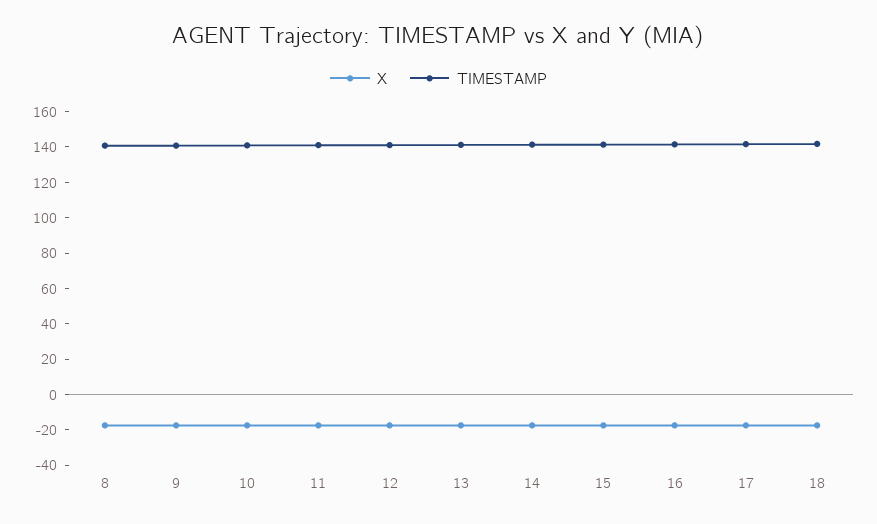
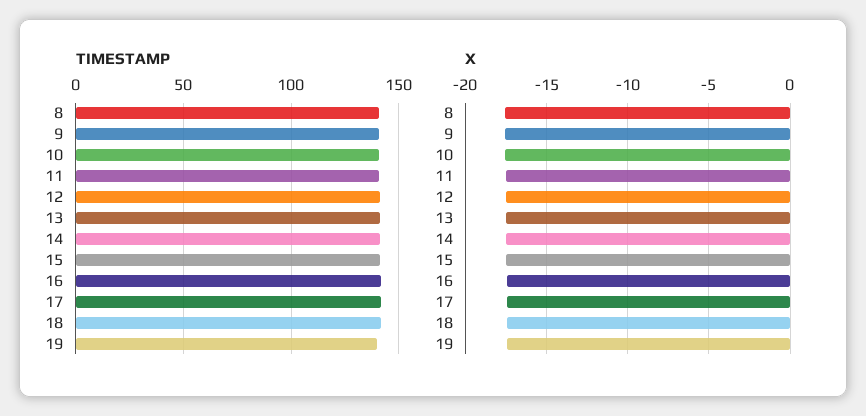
  {
    "X": {
      "8": -17.5,
      "9": -17.5,
      "10": -17.5,
      "11": -17.5,
      "12": -17.5,
      "13": -17.5,
      "14": -17.5,
      "15": -17.5,
      "16": -17.5,
      "17": -17.5,
-     "18": -17.5
+     "18": -17.5,
+     "19": -17.5
    },
    "TIMESTAMP": {
      "8": 140,
      "9": 140,
      "10": 140,
      "11": 140,
      "12": 140,
      "13": 140,
      "14": 140,
      "15": 140,
      "16": 140,
      "17": 140,
-     "18": 140
+     "18": 140,
+     "19": 140
    }
  }

